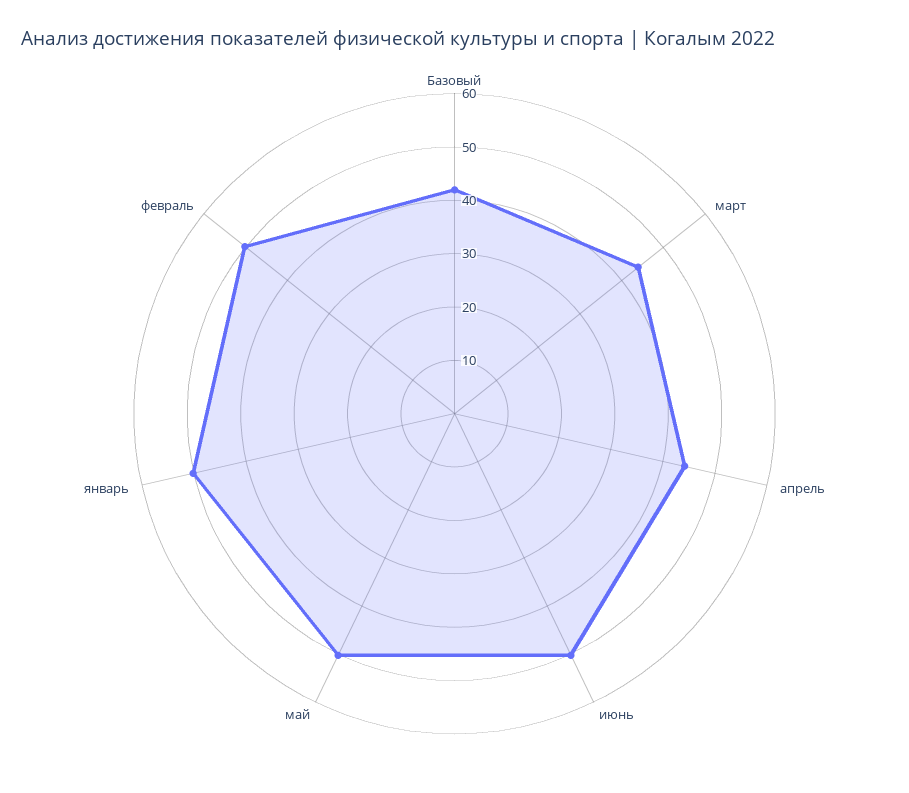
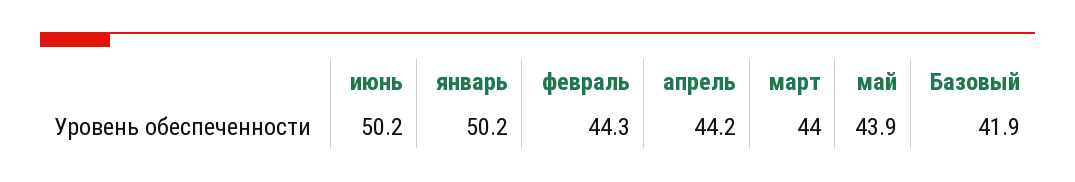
  {
    "Базовый": 41.9,
    "март": 44,
    "апрель": 44.2,
    "июнь": 50.2,
-   "май": 50,
+   "май": 43.9,
    "январь": 50.2,
-   "февраль": 50
+   "февраль": 44.3
  }

